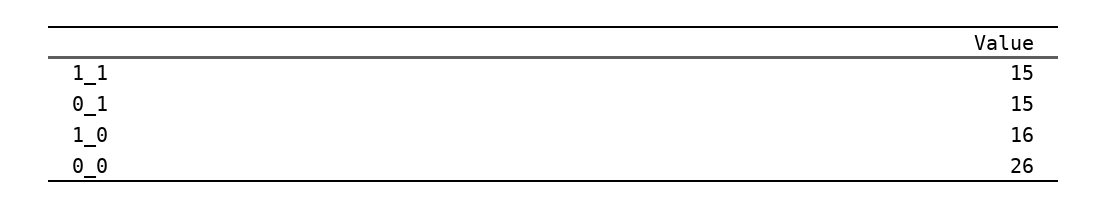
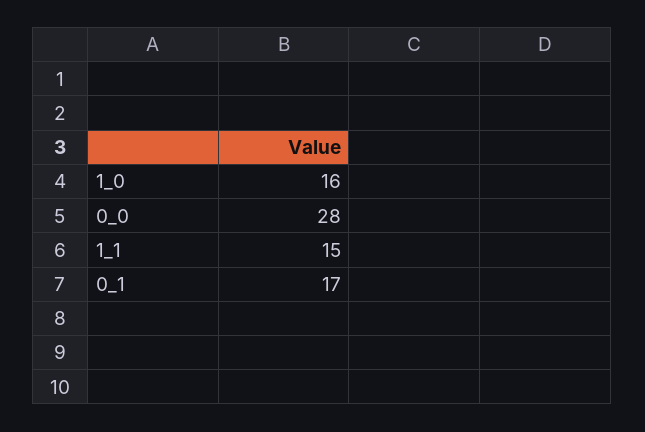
  {
    "1_1": 15,
-   "0_1": 15,
+   "0_1": 17,
    "1_0": 16,
-   "0_0": 26
+   "0_0": 28
  }

